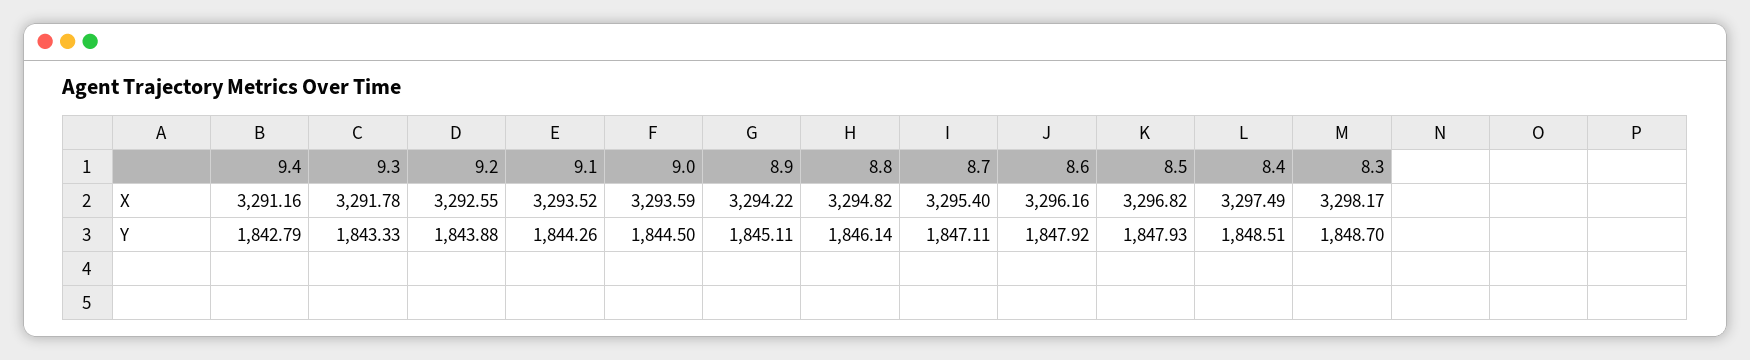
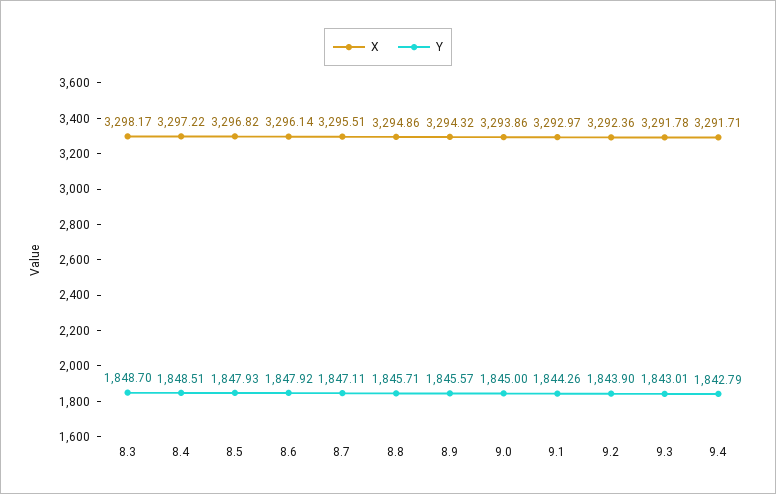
  {
    "X": {
-     "9.4": 3291.16,
+     "9.4": 3291.71,
      "9.3": 3291.78,
-     "9.2": 3292.55,
+     "9.2": 3292.36,
-     "9.1": 3293.52,
+     "9.1": 3292.97,
-     "9.0": 3293.59,
+     "9.0": 3293.86,
-     "8.9": 3294.22,
+     "8.9": 3294.32,
-     "8.8": 3294.82,
+     "8.8": 3294.86,
-     "8.7": 3295.4,
+     "8.7": 3295.51,
-     "8.6": 3296.16,
+     "8.6": 3296.14,
      "8.5": 3296.82,
-     "8.4": 3297.49,
+     "8.4": 3297.22,
      "8.3": 3298.17
    },
    "Y": {
      "9.4": 1842.79,
-     "9.3": 1843.33,
+     "9.3": 1843.01,
-     "9.2": 1843.88,
+     "9.2": 1843.9,
      "9.1": 1844.26,
-     "9.0": 1844.5,
+     "9.0": 1845,
-     "8.9": 1845.11,
+     "8.9": 1845.57,
-     "8.8": 1846.14,
+     "8.8": 1845.71,
      "8.7": 1847.11,
      "8.6": 1847.92,
      "8.5": 1847.93,
      "8.4": 1848.51,
      "8.3": 1848.7
    }
  }

